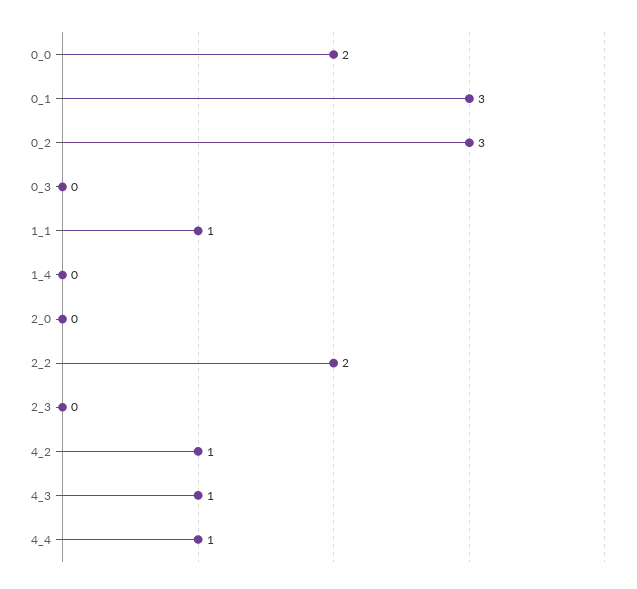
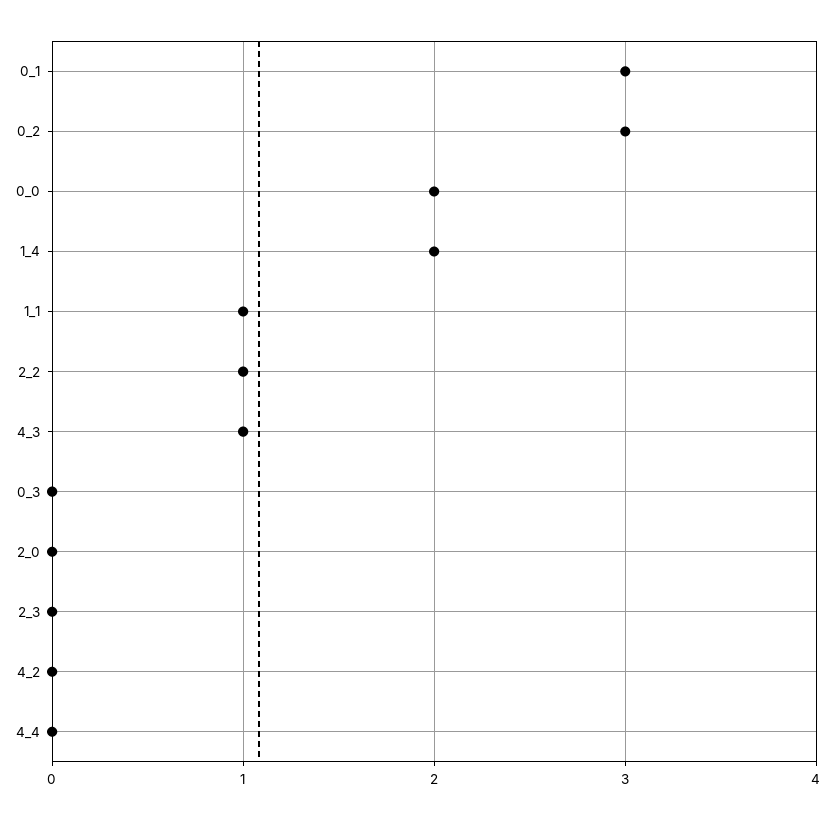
  {
    "0_0": 2,
    "0_1": 3,
    "0_2": 3,
    "0_3": 0,
    "1_1": 1,
-   "1_4": 0,
+   "1_4": 2,
    "2_0": 0,
-   "2_2": 2,
+   "2_2": 1,
    "2_3": 0,
-   "4_2": 1,
+   "4_2": 0,
    "4_3": 1,
-   "4_4": 1
+   "4_4": 0
  }

